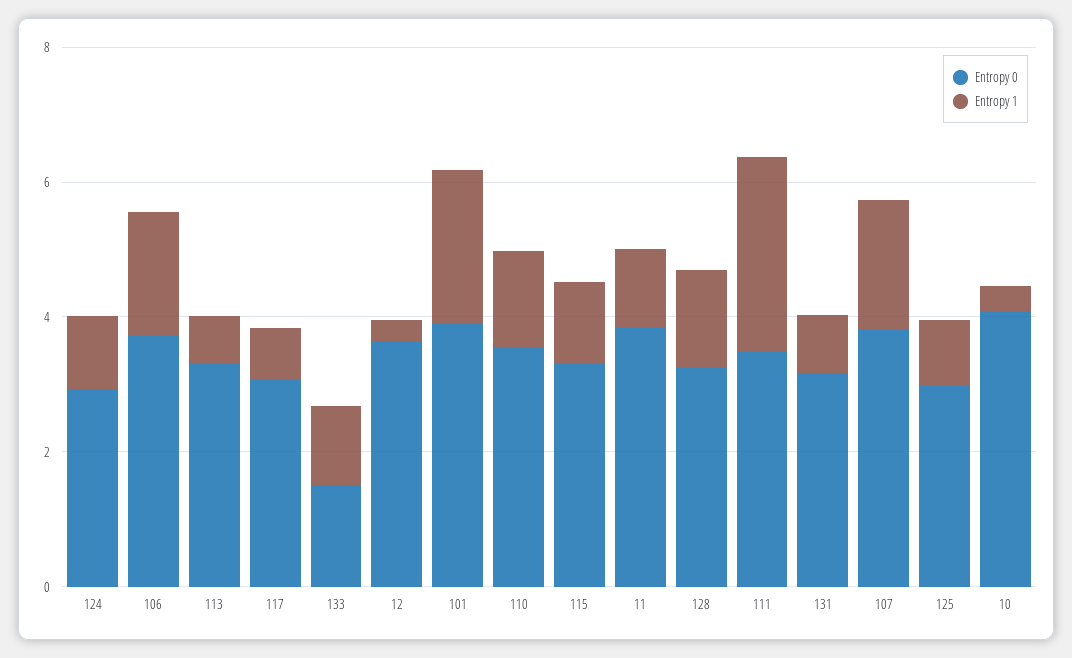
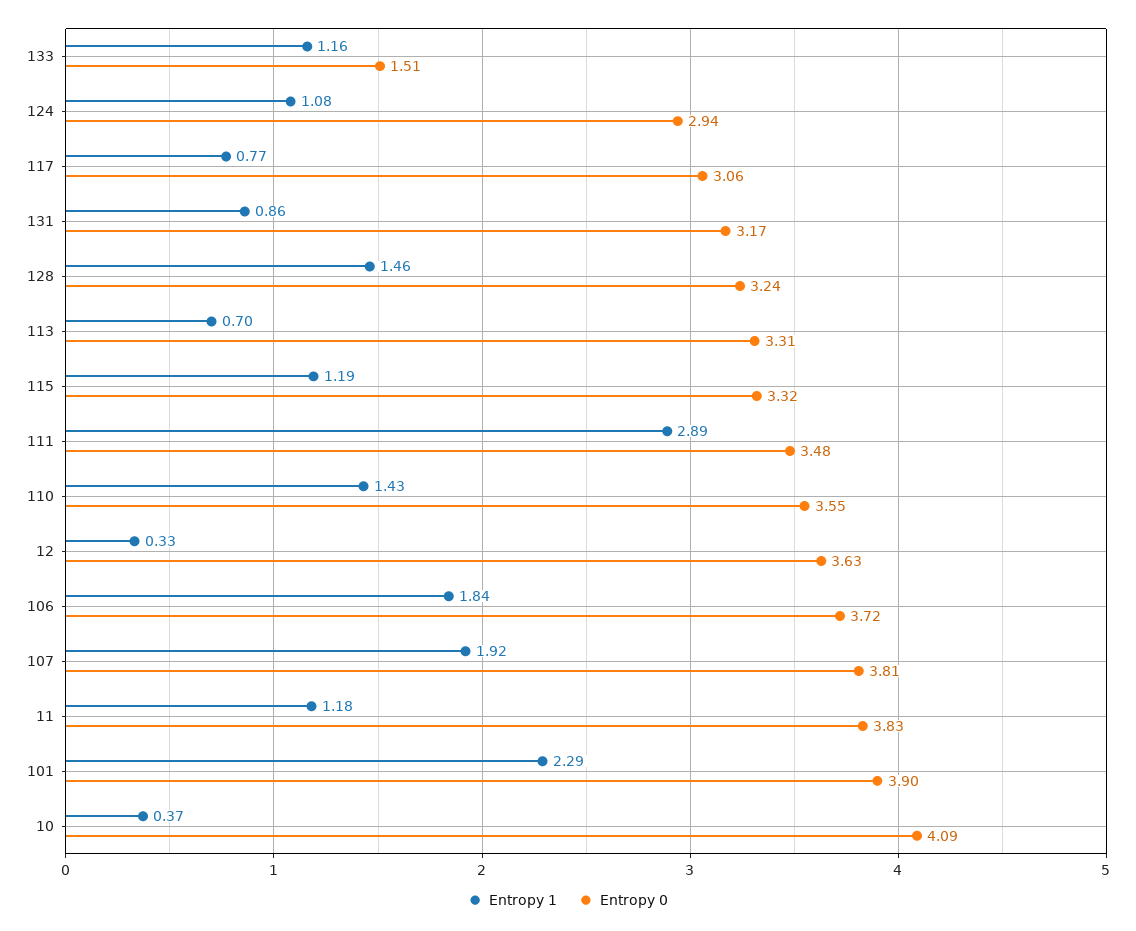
  {
    "Entropy 0": {
      "124": 2.94,
      "106": 3.72,
      "113": 3.31,
      "117": 3.06,
      "133": 1.51,
      "12": 3.63,
      "101": 3.9,
      "110": 3.55,
      "115": 3.32,
      "11": 3.83,
      "128": 3.24,
      "111": 3.48,
      "131": 3.17,
      "107": 3.81,
-     "125": 3,
      "10": 4.09
    },
    "Entropy 1": {
      "124": 1.08,
      "106": 1.84,
      "113": 0.7,
      "117": 0.77,
      "133": 1.16,
      "12": 0.33,
      "101": 2.29,
      "110": 1.43,
      "115": 1.19,
      "11": 1.18,
      "128": 1.46,
      "111": 2.89,
      "131": 0.86,
      "107": 1.92,
-     "125": 1,
      "10": 0.37
    }
  }

